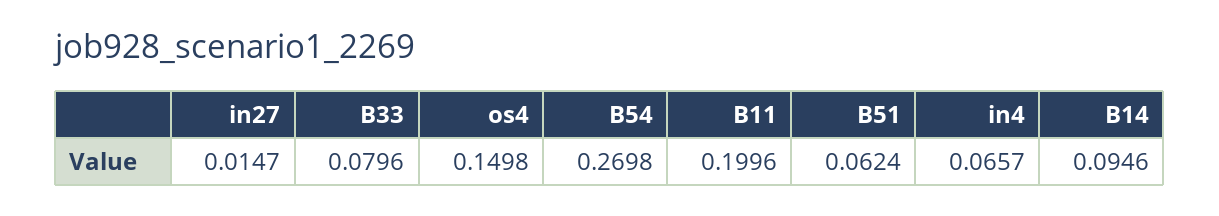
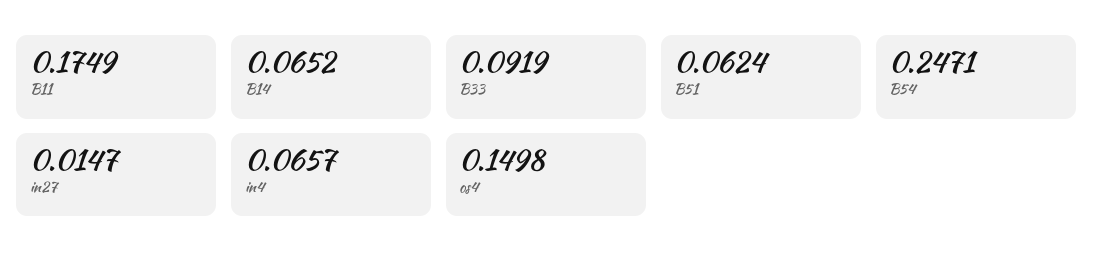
  {
    "in27": 0.0147,
-   "B33": 0.0796,
+   "B33": 0.0919,
    "os4": 0.1498,
-   "B54": 0.2698,
+   "B54": 0.2471,
-   "B11": 0.1996,
+   "B11": 0.1749,
    "B51": 0.0624,
    "in4": 0.0657,
-   "B14": 0.0946
+   "B14": 0.0652
  }

